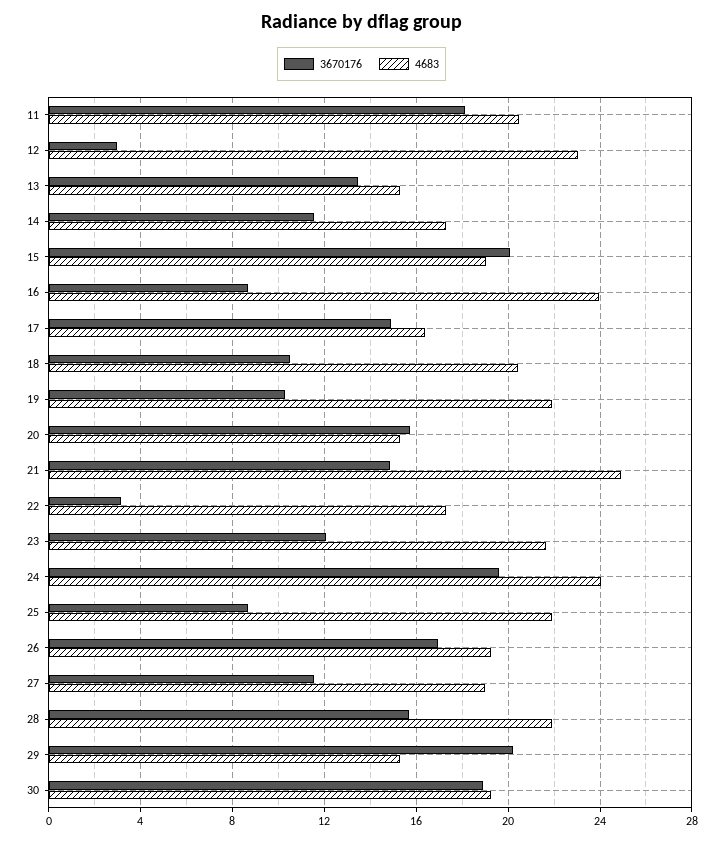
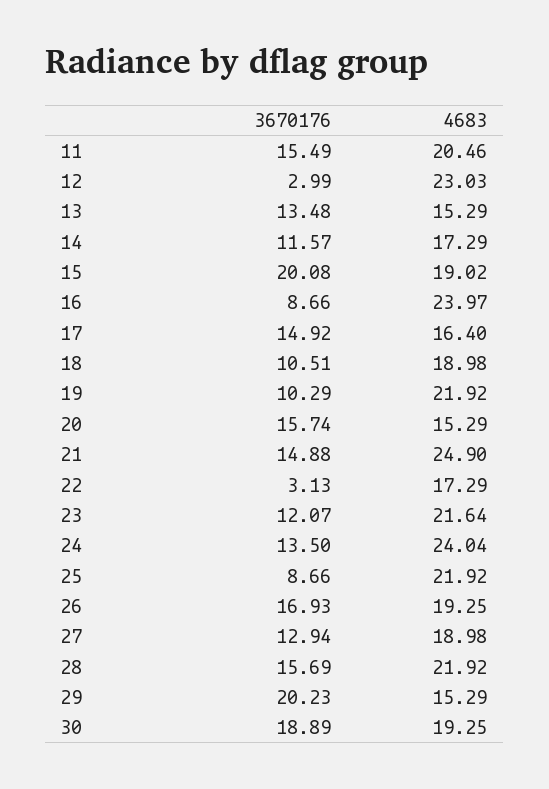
  {
    "3670176": {
-     "11": 18,
+     "11": 15.49,
      "12": 2.99,
      "13": 13.48,
      "14": 11.57,
      "15": 20.08,
      "16": 8.66,
      "17": 14.92,
      "18": 10.51,
      "19": 10.29,
      "20": 15.74,
      "21": 14.88,
      "22": 3.13,
      "23": 12.07,
-     "24": 19.5,
+     "24": 13.5,
      "25": 8.66,
      "26": 16.93,
-     "27": 11.5,
+     "27": 12.94,
      "28": 15.69,
      "29": 20.23,
      "30": 18.89
    },
    "4683": {
      "11": 20.46,
      "12": 23.03,
      "13": 15.29,
      "14": 17.29,
      "15": 19.02,
      "16": 23.97,
      "17": 16.4,
-     "18": 20.5,
+     "18": 18.98,
      "19": 21.92,
      "20": 15.29,
      "21": 24.9,
      "22": 17.29,
      "23": 21.64,
      "24": 24.04,
      "25": 21.92,
      "26": 19.25,
      "27": 18.98,
      "28": 21.92,
      "29": 15.29,
      "30": 19.25
    }
  }

